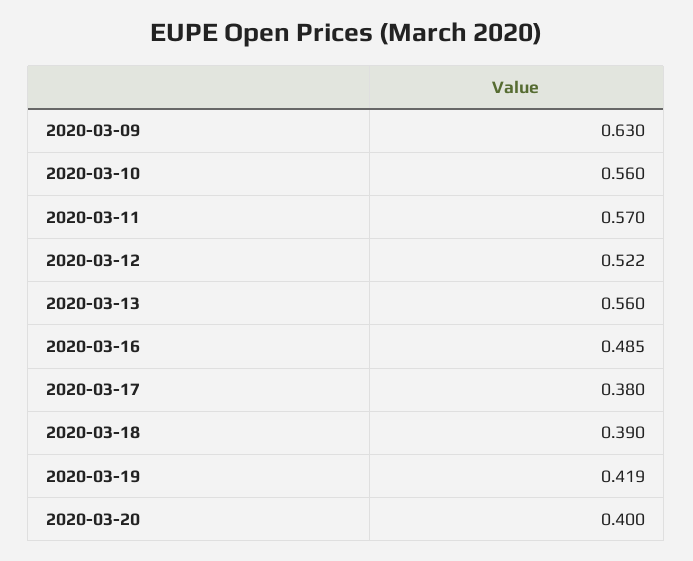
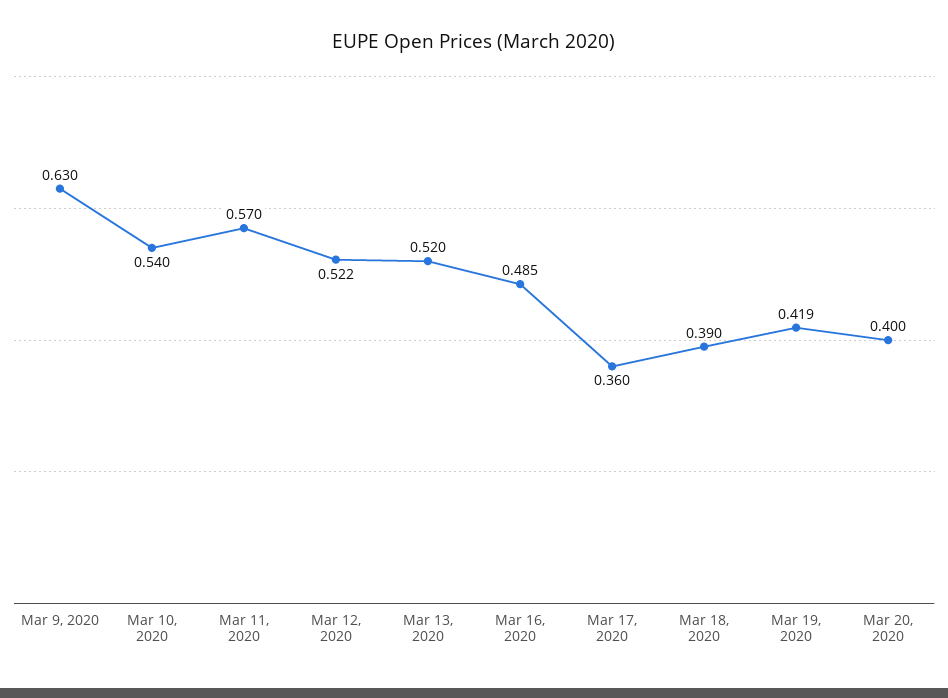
  {
    "2020-03-09": 0.63,
-   "2020-03-10": 0.56,
+   "2020-03-10": 0.54,
    "2020-03-11": 0.57,
    "2020-03-12": 0.522,
-   "2020-03-13": 0.56,
+   "2020-03-13": 0.52,
    "2020-03-16": 0.485,
-   "2020-03-17": 0.38,
+   "2020-03-17": 0.36,
    "2020-03-18": 0.39,
    "2020-03-19": 0.419,
    "2020-03-20": 0.4
  }

